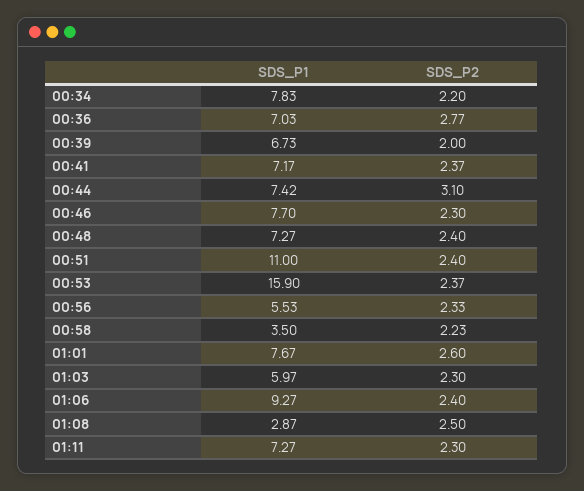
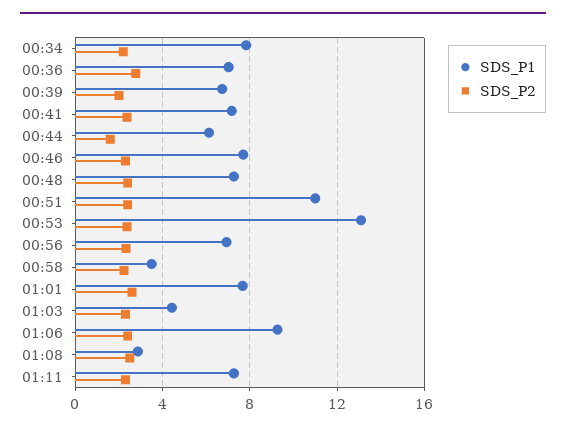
  {
    "SDS_P1": {
      "00:34": 7.83,
      "00:36": 7.03,
      "00:39": 6.73,
      "00:41": 7.17,
-     "00:44": 7.42,
+     "00:44": 6,
      "00:46": 7.7,
      "00:48": 7.27,
      "00:51": 11,
-     "00:53": 15.9,
+     "00:53": 13,
-     "00:56": 5.53,
+     "00:56": 7,
      "00:58": 3.5,
      "01:01": 7.67,
-     "01:03": 5.97,
+     "01:03": 4.5,
      "01:06": 9.27,
      "01:08": 2.87,
      "01:11": 7.27
    },
    "SDS_P2": {
      "00:34": 2.2,
      "00:36": 2.77,
      "00:39": 2,
      "00:41": 2.37,
-     "00:44": 3.1,
+     "00:44": 1.5,
      "00:46": 2.3,
      "00:48": 2.4,
      "00:51": 2.4,
      "00:53": 2.37,
      "00:56": 2.33,
      "00:58": 2.23,
      "01:01": 2.6,
      "01:03": 2.3,
      "01:06": 2.4,
      "01:08": 2.5,
      "01:11": 2.3
    }
  }

